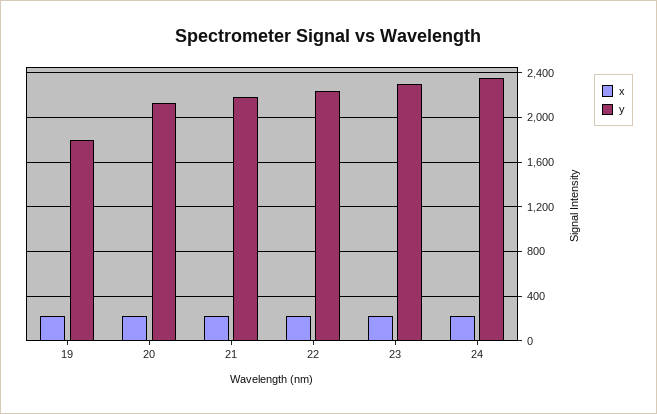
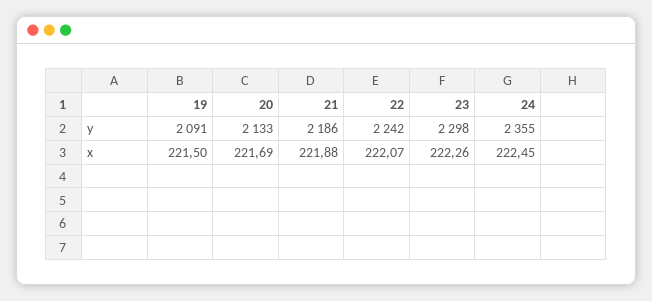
  {
    "x": {
      "19": 221.5,
      "20": 221.69,
      "21": 221.88,
      "22": 222.07,
      "23": 222.26,
      "24": 222.45
    },
    "y": {
-     "19": 1800,
+     "19": 2091,
      "20": 2133,
      "21": 2186,
      "22": 2242,
      "23": 2298,
      "24": 2355
    }
  }

